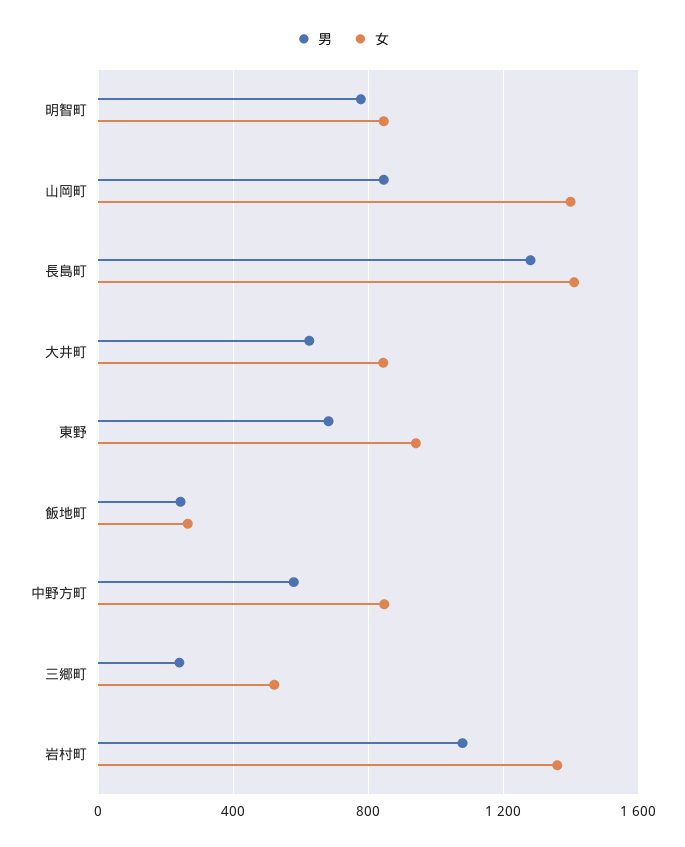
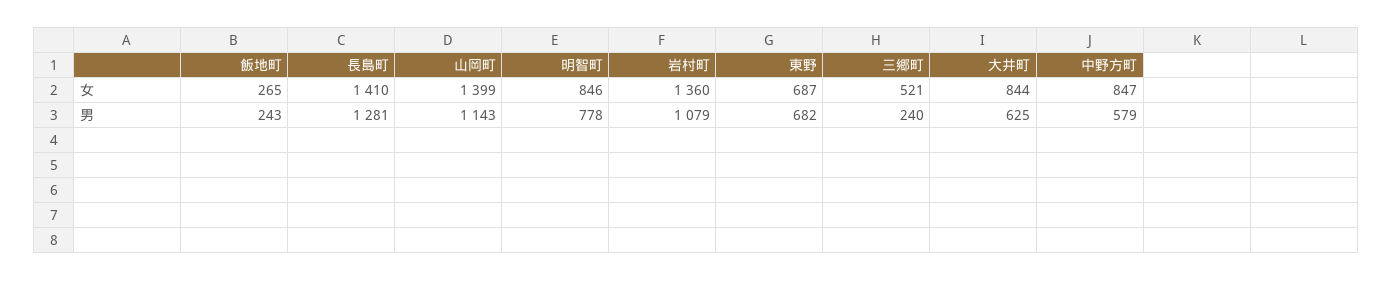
  {
    "男": {
      "明智町": 778,
-     "山岡町": 850,
+     "山岡町": 1143,
      "長島町": 1281,
      "大井町": 625,
      "東野": 682,
      "飯地町": 243,
      "中野方町": 579,
      "三郷町": 240,
      "岩村町": 1079
    },
    "女": {
      "明智町": 846,
      "山岡町": 1399,
      "長島町": 1410,
      "大井町": 844,
-     "東野": 950,
+     "東野": 687,
      "飯地町": 265,
      "中野方町": 847,
      "三郷町": 521,
      "岩村町": 1360
    }
  }

